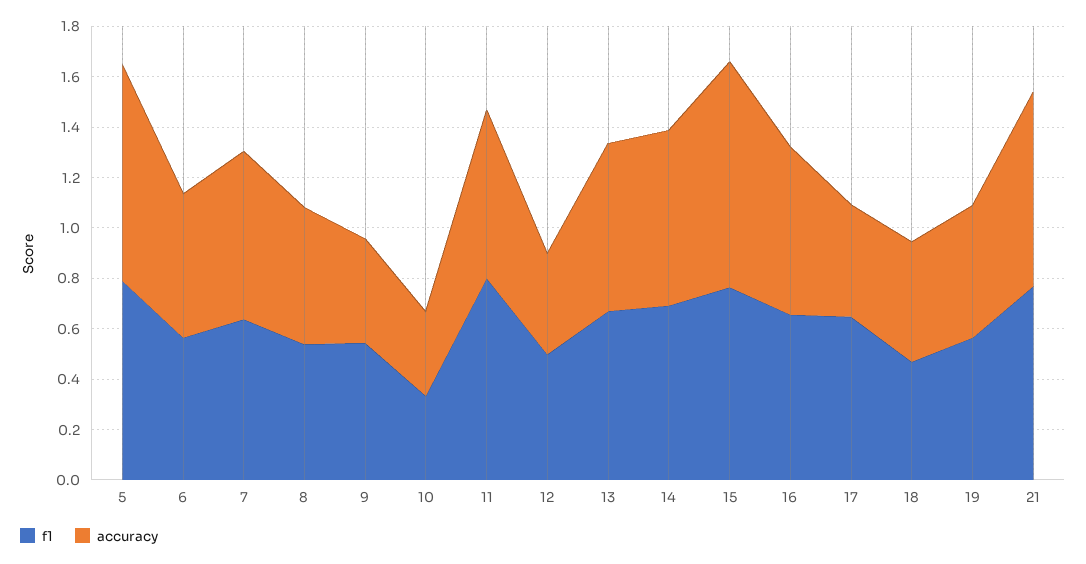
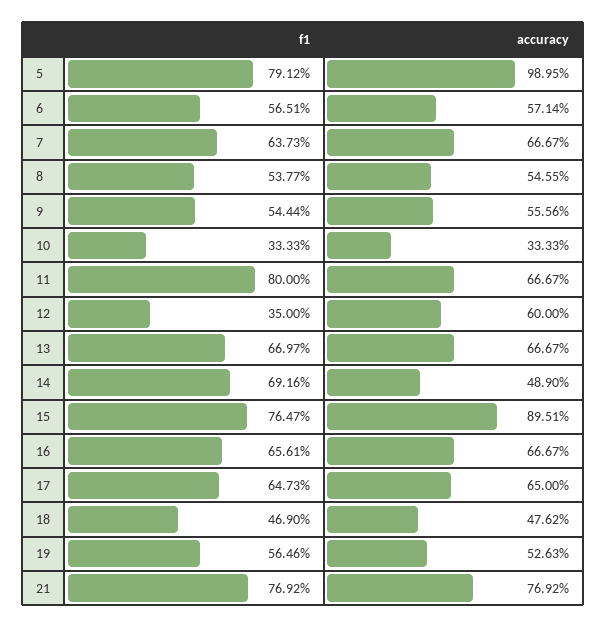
  {
    "f1": {
      "5": 0.7912,
      "6": 0.5651,
      "7": 0.6373,
      "8": 0.5377,
      "9": 0.5444,
      "10": 0.3333,
      "11": 0.8,
-     "12": 0.5,
+     "12": 0.35,
      "13": 0.6697,
      "14": 0.6916,
      "15": 0.7647,
      "16": 0.6561,
      "17": 0.6473,
      "18": 0.469,
      "19": 0.5646,
      "21": 0.7692
    },
    "accuracy": {
-     "5": 0.85,
+     "5": 0.9895,
      "6": 0.5714,
      "7": 0.6667,
      "8": 0.5455,
-     "9": 0.4,
+     "9": 0.5556,
      "10": 0.3333,
      "11": 0.6667,
-     "12": 0.4,
+     "12": 0.6,
      "13": 0.6667,
-     "14": 0.7,
+     "14": 0.489,
      "15": 0.8951,
      "16": 0.6667,
-     "17": 0.45,
+     "17": 0.65,
      "18": 0.4762,
      "19": 0.5263,
      "21": 0.7692
    }
  }

